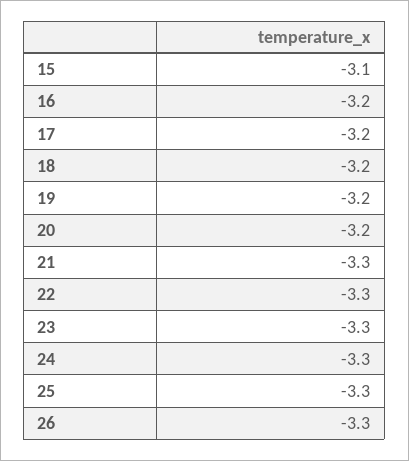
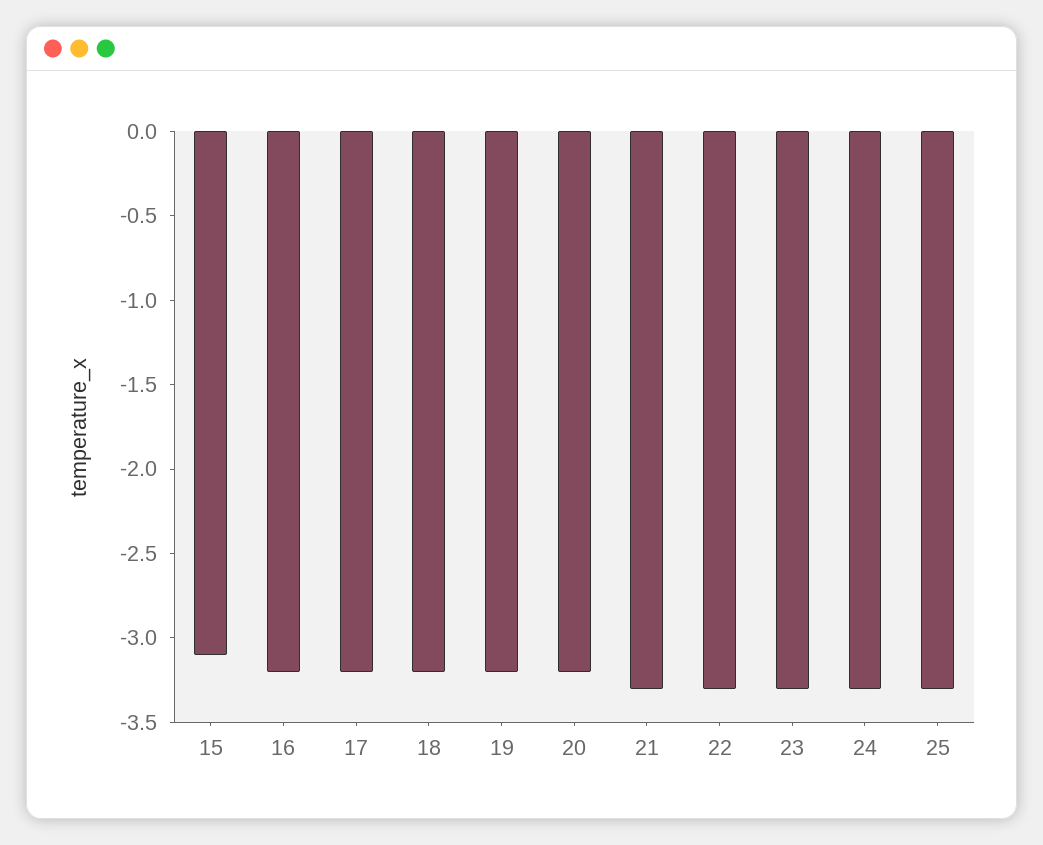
  {
    "15": -3.1,
    "16": -3.2,
    "17": -3.2,
    "18": -3.2,
    "19": -3.2,
    "20": -3.2,
    "21": -3.3,
    "22": -3.3,
    "23": -3.3,
    "24": -3.3,
-   "25": -3.3,
+   "25": -3.3
-   "26": -3.3
  }

